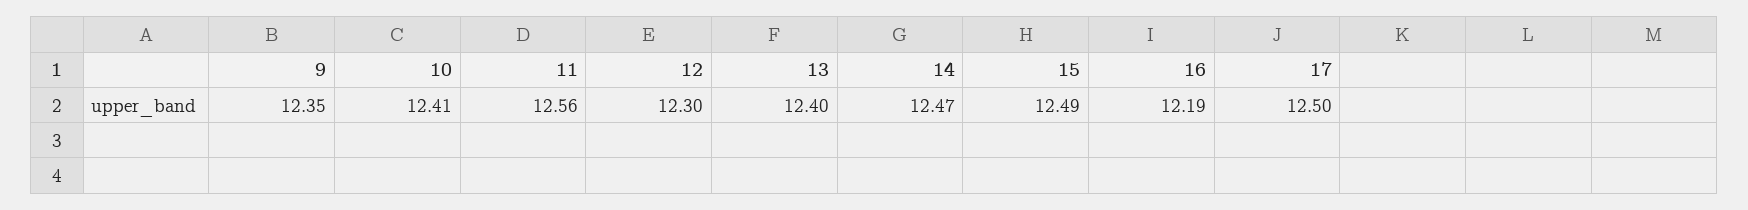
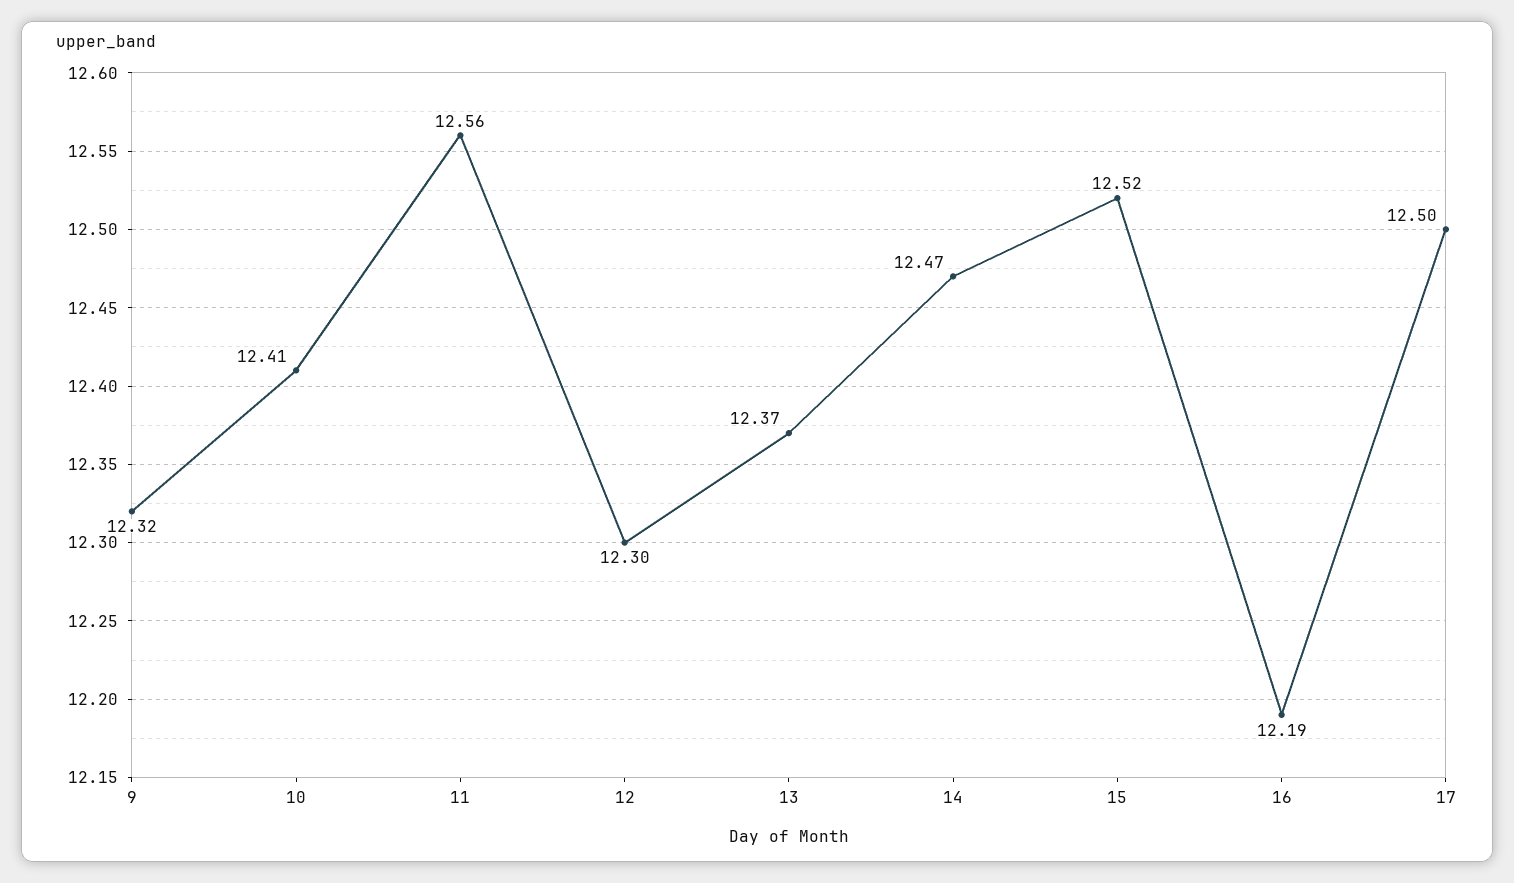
  {
-   "9": 12.35,
+   "9": 12.32,
    "10": 12.41,
    "11": 12.56,
    "12": 12.3,
-   "13": 12.4,
+   "13": 12.37,
    "14": 12.47,
-   "15": 12.49,
+   "15": 12.52,
    "16": 12.19,
    "17": 12.5
  }

